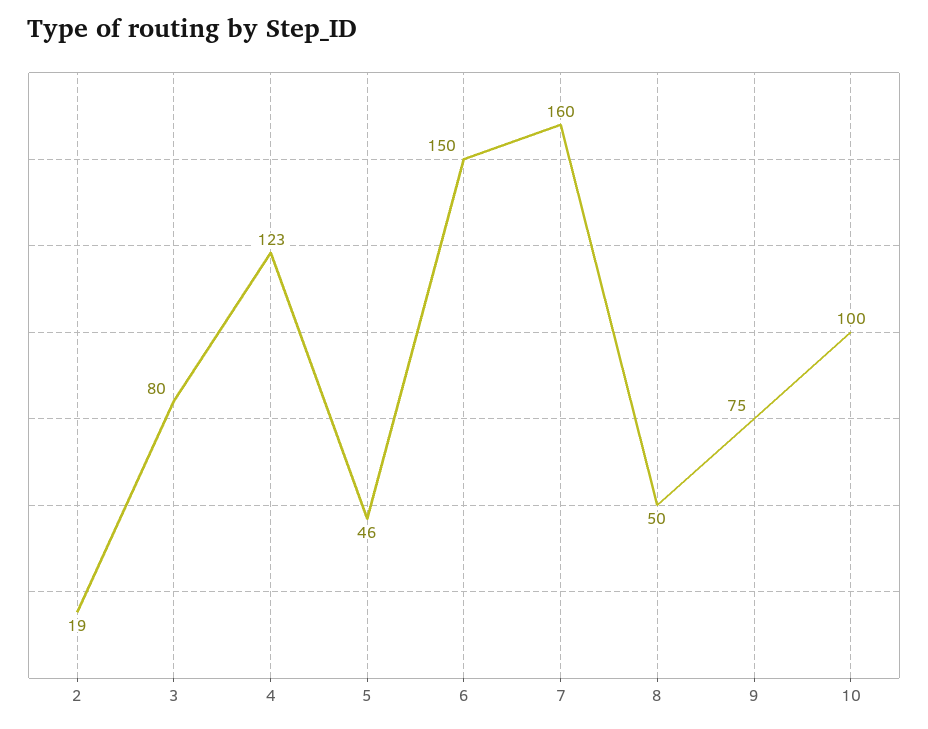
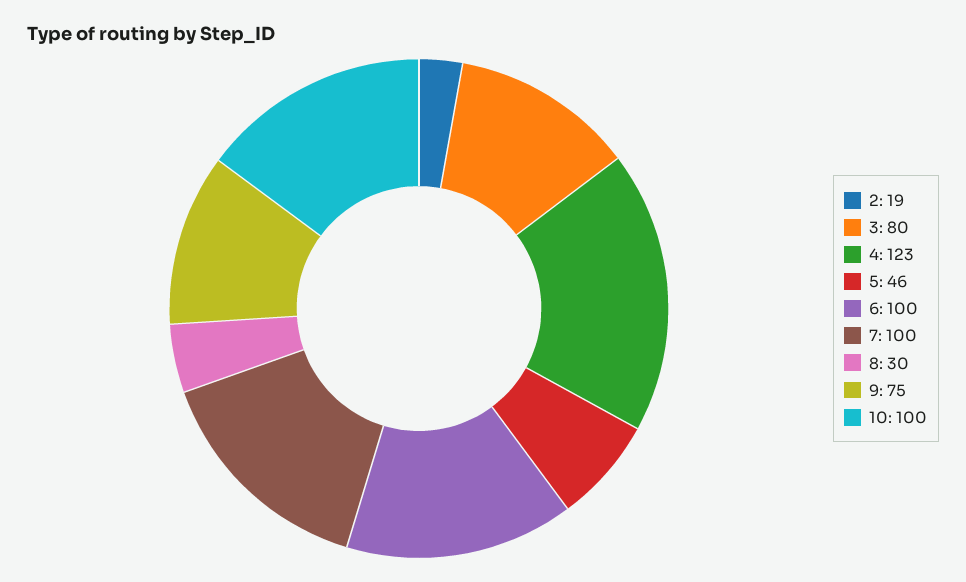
  {
    "2": 19,
    "3": 80,
    "4": 123,
    "5": 46,
-   "6": 150,
+   "6": 100,
-   "7": 160,
+   "7": 100,
-   "8": 50,
+   "8": 30,
    "9": 75,
    "10": 100
  }

